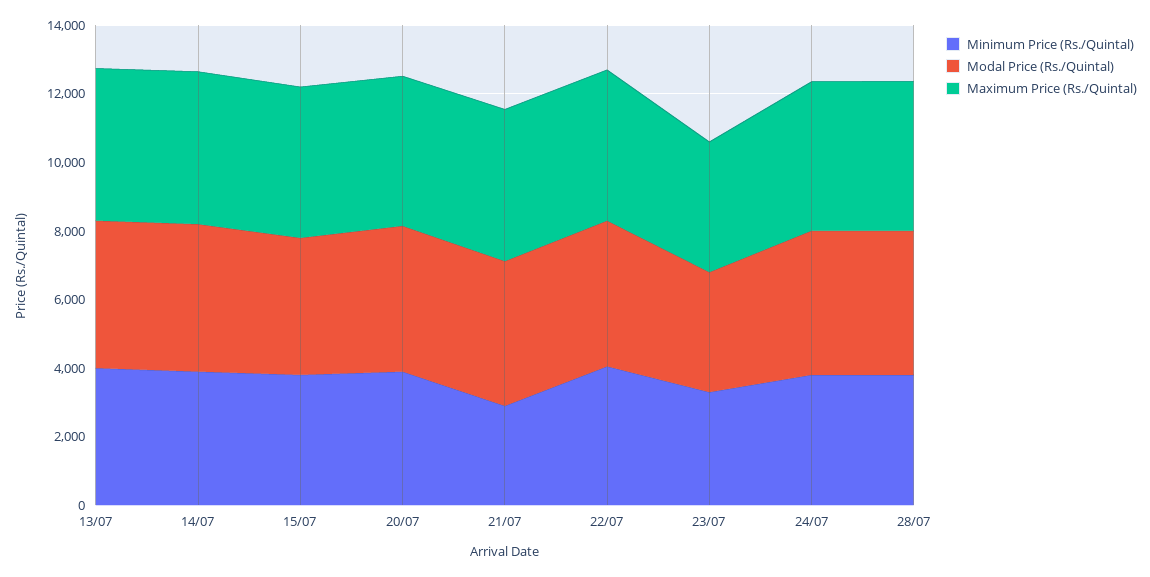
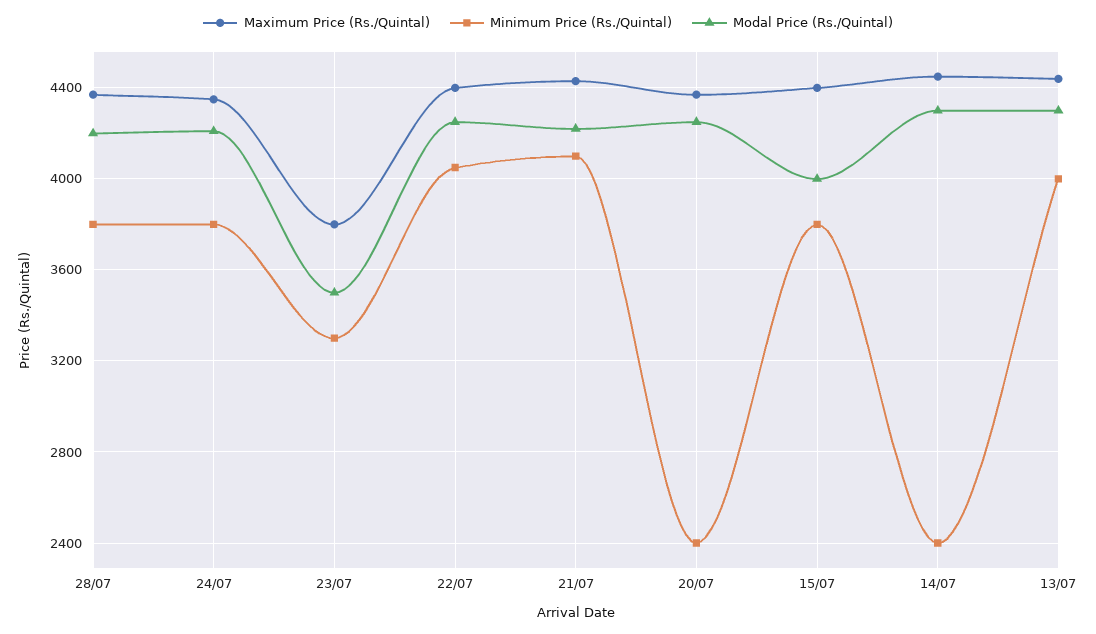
  {
    "Minimum Price (Rs./Quintal)": {
      "13/07": 4000,
-     "14/07": 4000,
+     "14/07": 2400,
      "15/07": 3800,
-     "20/07": 4000,
+     "20/07": 2400,
-     "21/07": 3000,
+     "21/07": 4100,
      "22/07": 4050,
      "23/07": 3300,
      "24/07": 3800,
      "28/07": 3800
    },
    "Modal Price (Rs./Quintal)": {
      "13/07": 4300,
      "14/07": 4300,
      "15/07": 4000,
      "20/07": 4250,
      "21/07": 4200,
      "22/07": 4250,
      "23/07": 3500,
      "24/07": 4200,
      "28/07": 4200
    },
    "Maximum Price (Rs./Quintal)": {
      "13/07": 4450,
      "14/07": 4450,
      "15/07": 4400,
      "20/07": 4350,
      "21/07": 4450,
      "22/07": 4400,
      "23/07": 3800,
      "24/07": 4350,
      "28/07": 4350
    }
  }

